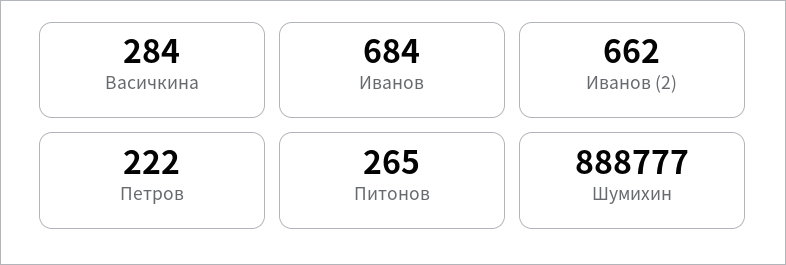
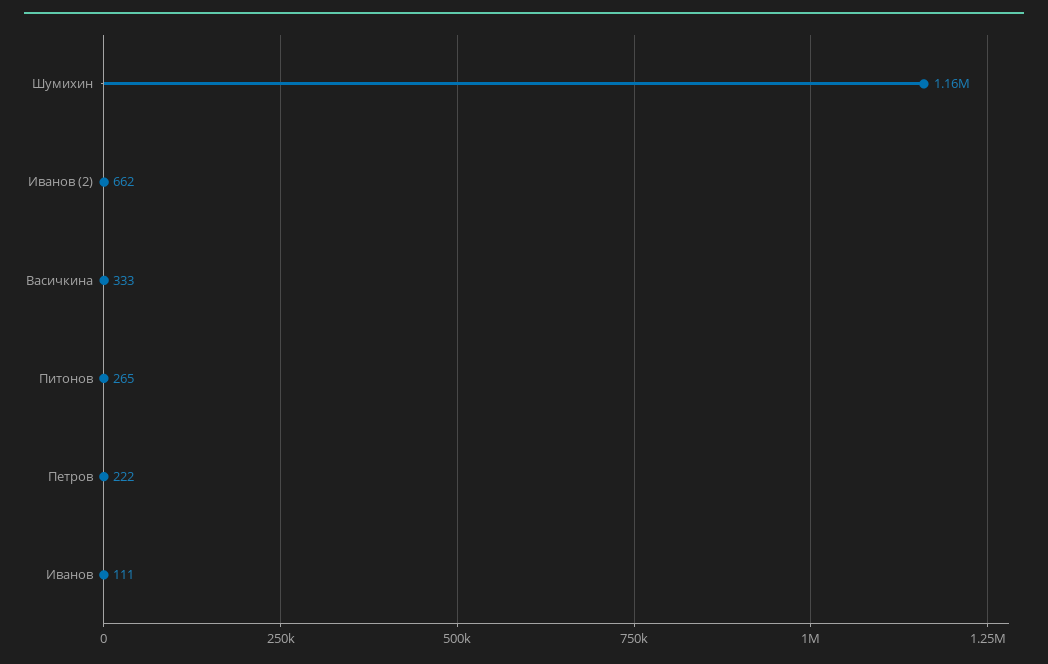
  {
-   "Васичкина": 284,
+   "Васичкина": 333,
-   "Иванов": 684,
+   "Иванов": 111,
    "Иванов (2)": 662,
    "Петров": 222,
    "Питонов": 265,
-   "Шумихин": 888777
+   "Шумихин": 1160000
  }

